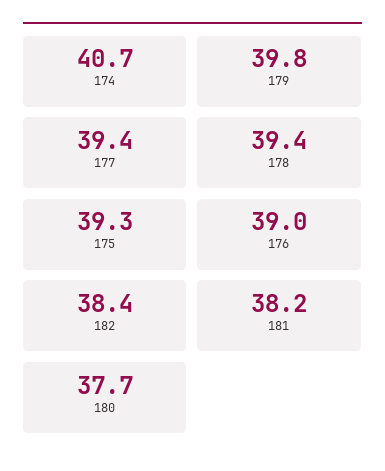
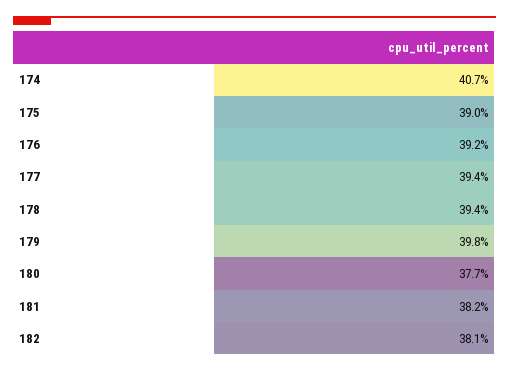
  {
    "174": 40.7,
    "179": 39.8,
    "177": 39.4,
    "178": 39.4,
-   "175": 39.3,
+   "175": 39,
-   "176": 39,
+   "176": 39.2,
-   "182": 38.4,
+   "182": 38.1,
    "181": 38.2,
    "180": 37.7
  }

